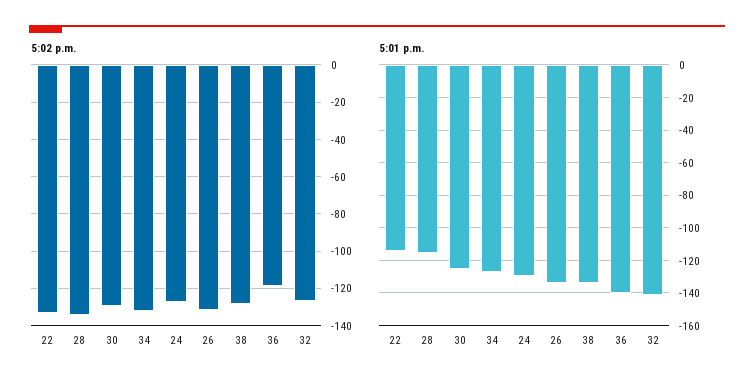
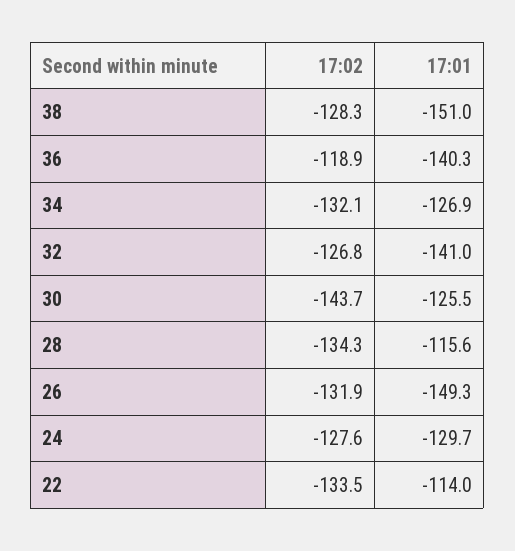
  {
    "5:02 p.m.": {
      "22": -133.5,
      "28": -134.3,
-     "30": -130,
+     "30": -143.7,
      "34": -132.1,
      "24": -127.6,
      "26": -131.9,
      "38": -128.3,
      "36": -118.9,
      "32": -126.8
    },
    "5:01 p.m.": {
      "22": -114,
      "28": -115.6,
      "30": -125.5,
      "34": -126.9,
      "24": -129.7,
-     "26": -135,
+     "26": -149.3,
-     "38": -135,
+     "38": -151,
      "36": -140.3,
      "32": -141
    }
  }

